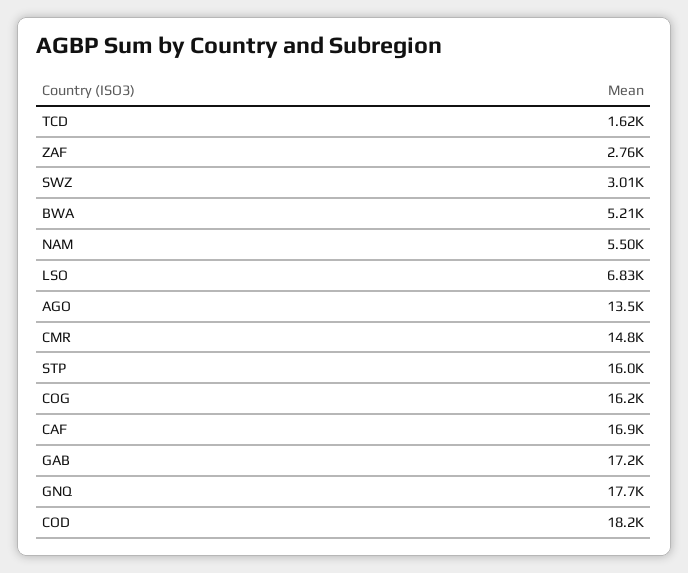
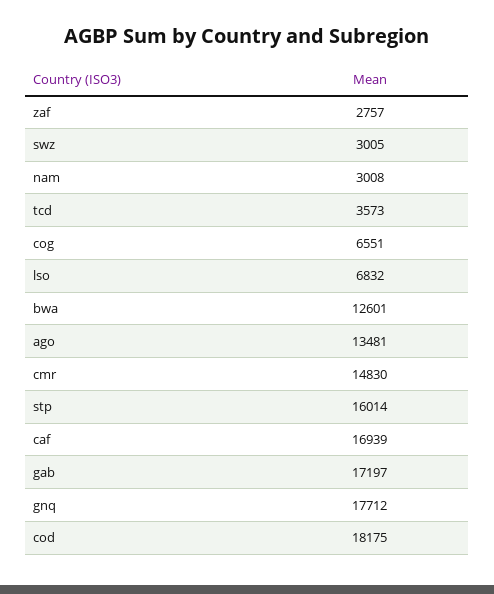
  {
-   "TCD": 1620,
+   "TCD": 3573,
    "ZAF": 2757,
    "SWZ": 3005,
-   "BWA": 5210,
+   "BWA": 12601,
-   "NAM": 5500,
+   "NAM": 3008,
    "LSO": 6832,
    "AGO": 13481,
    "CMR": 14830,
    "STP": 16014,
-   "COG": 16200,
+   "COG": 6551,
    "CAF": 16939,
    "GAB": 17197,
    "GNQ": 17712,
    "COD": 18175
  }

